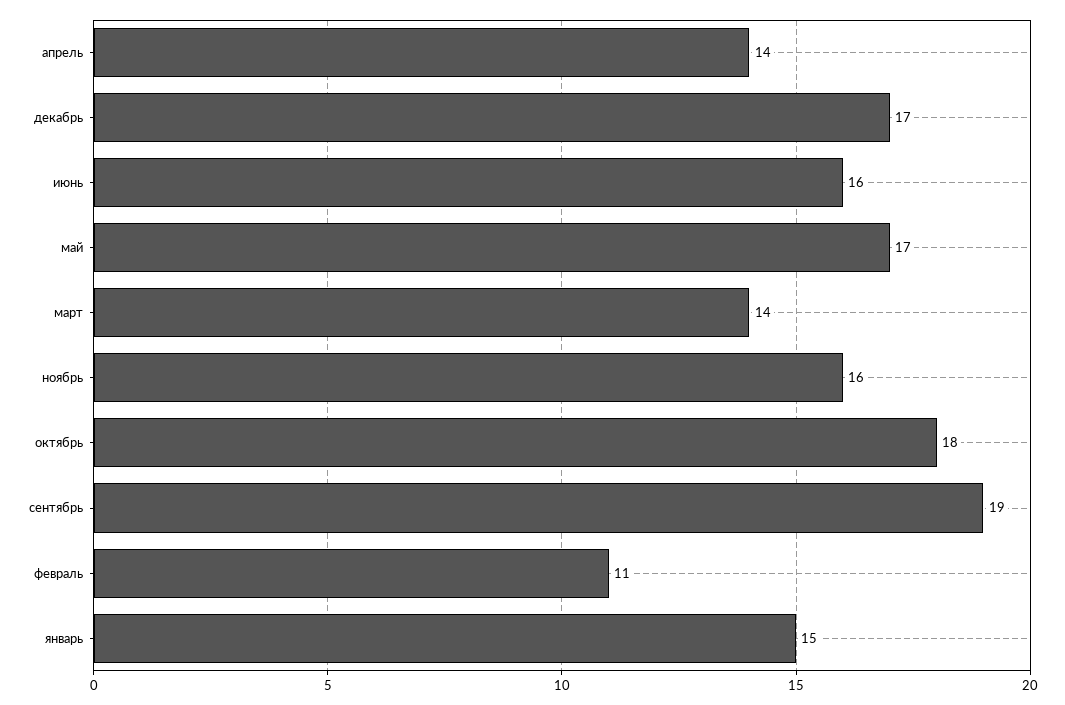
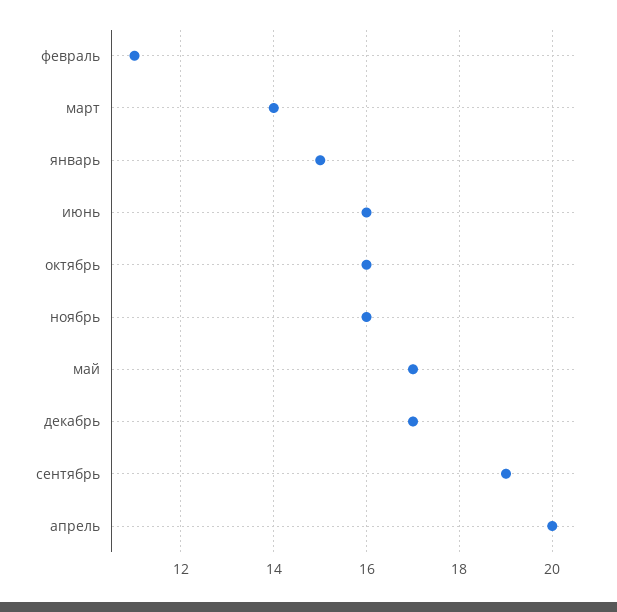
  {
-   "апрель": 14,
+   "апрель": 20,
    "декабрь": 17,
    "июнь": 16,
    "май": 17,
    "март": 14,
    "ноябрь": 16,
-   "октябрь": 18,
+   "октябрь": 16,
    "сентябрь": 19,
    "февраль": 11,
    "январь": 15
  }

